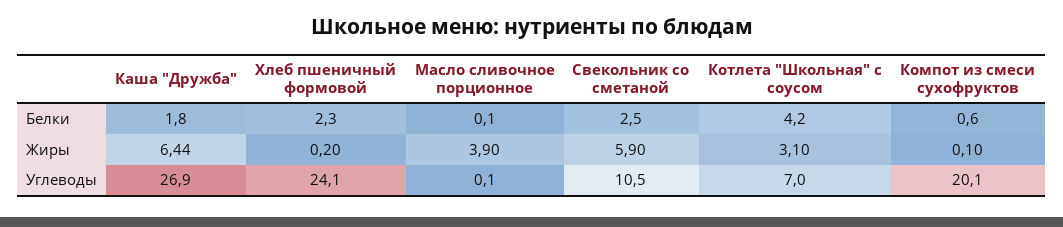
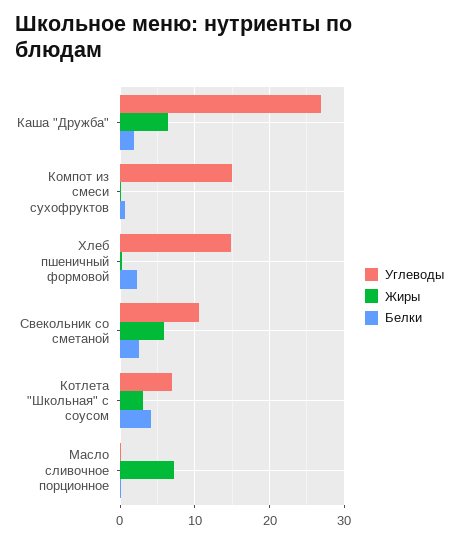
  {
    "Белки": {
      "Каша \"Дружба\"": 1.8,
      "Хлеб пшеничный формовой": 2.3,
      "Масло сливочное порционное": 0.1,
      "Свекольник со сметаной": 2.5,
      "Котлета \"Школьная\" с соусом": 4.2,
      "Компот из смеси сухофруктов": 0.6
    },
    "Жиры": {
      "Каша \"Дружба\"": 6.44,
      "Хлеб пшеничный формовой": 0.2,
-     "Масло сливочное порционное": 3.9,
+     "Масло сливочное порционное": 7,
      "Свекольник со сметаной": 5.9,
      "Котлета \"Школьная\" с соусом": 3.1,
      "Компот из смеси сухофруктов": 0.1
    },
    "Углеводы": {
      "Каша \"Дружба\"": 26.9,
-     "Хлеб пшеничный формовой": 24.1,
+     "Хлеб пшеничный формовой": 15,
      "Масло сливочное порционное": 0.1,
      "Свекольник со сметаной": 10.5,
      "Котлета \"Школьная\" с соусом": 7,
-     "Компот из смеси сухофруктов": 20.1
+     "Компот из смеси сухофруктов": 15
    }
  }

